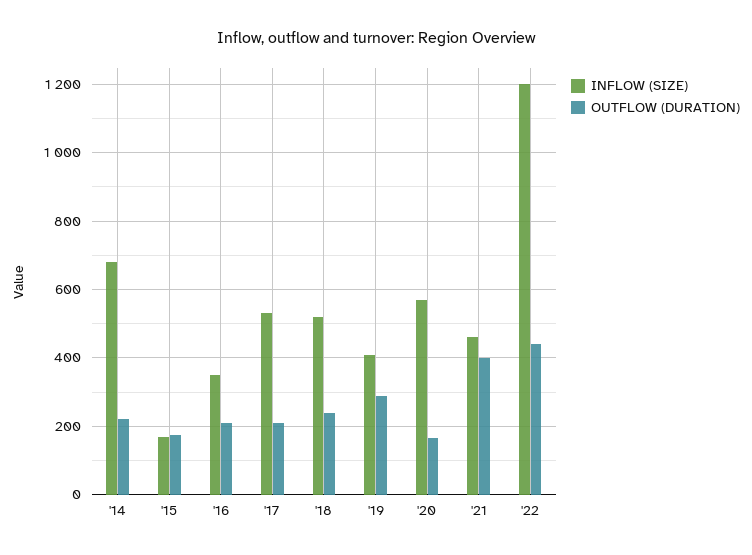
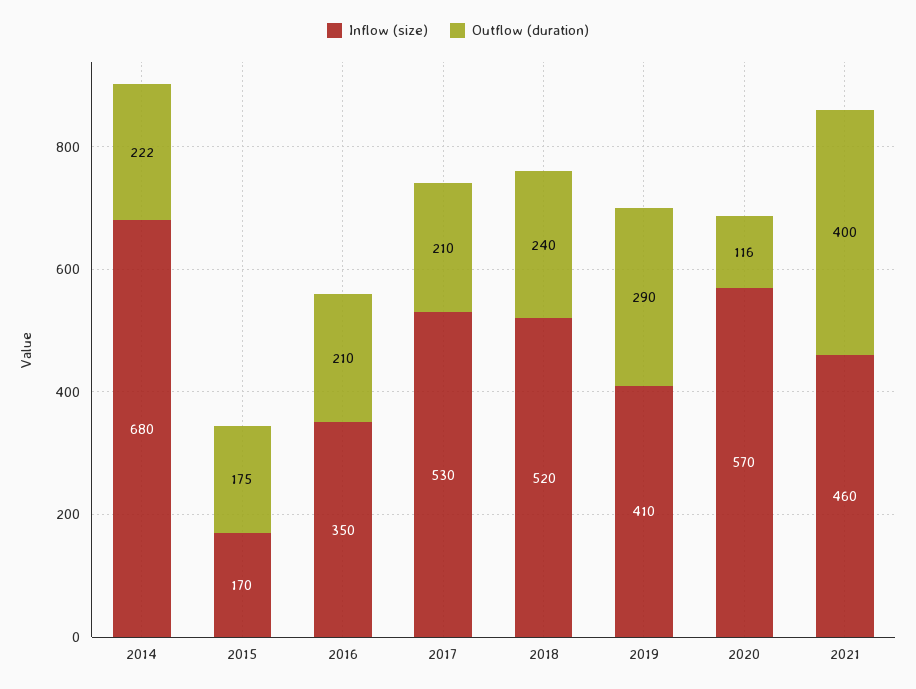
  {
    "INFLOW (SIZE)": {
      "'14": 680,
      "'15": 170,
      "'16": 350,
      "'17": 530,
      "'18": 520,
      "'19": 410,
      "'20": 570,
-     "'21": 460,
+     "'21": 460
-     "'22": 1200
    },
    "OUTFLOW (DURATION)": {
      "'14": 222,
      "'15": 175,
      "'16": 210,
      "'17": 210,
      "'18": 240,
      "'19": 290,
-     "'20": 160,
+     "'20": 116,
-     "'21": 400,
+     "'21": 400
-     "'22": 440
    }
  }

